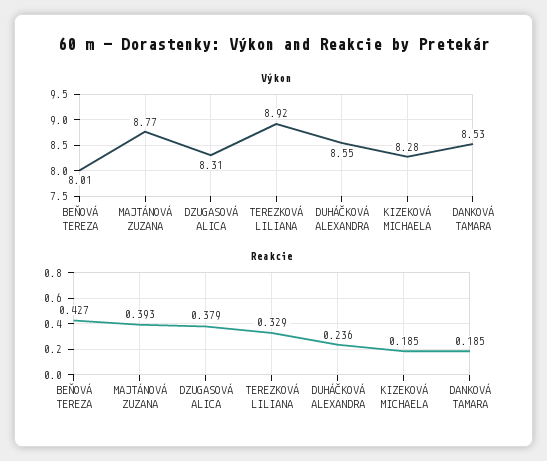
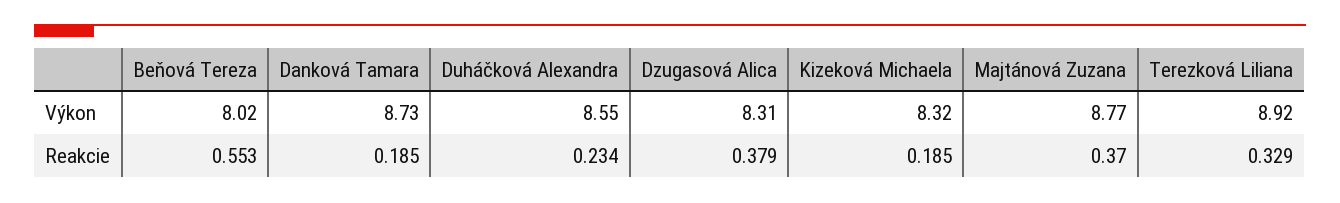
  {
    "Výkon": {
-     "BEŇOVÁ TEREZA": 8.01,
+     "BEŇOVÁ TEREZA": 8.02,
      "MAJTÁNOVÁ ZUZANA": 8.77,
      "DZUGASOVÁ ALICA": 8.31,
      "TEREZKOVÁ LILIANA": 8.92,
      "DUHÁČKOVÁ ALEXANDRA": 8.55,
-     "KIZEKOVÁ MICHAELA": 8.28,
+     "KIZEKOVÁ MICHAELA": 8.32,
-     "DANKOVÁ TAMARA": 8.53
+     "DANKOVÁ TAMARA": 8.73
    },
    "Reakcie": {
-     "BEŇOVÁ TEREZA": 0.427,
+     "BEŇOVÁ TEREZA": 0.553,
-     "MAJTÁNOVÁ ZUZANA": 0.393,
+     "MAJTÁNOVÁ ZUZANA": 0.37,
      "DZUGASOVÁ ALICA": 0.379,
      "TEREZKOVÁ LILIANA": 0.329,
-     "DUHÁČKOVÁ ALEXANDRA": 0.236,
+     "DUHÁČKOVÁ ALEXANDRA": 0.234,
      "KIZEKOVÁ MICHAELA": 0.185,
      "DANKOVÁ TAMARA": 0.185
    }
  }

